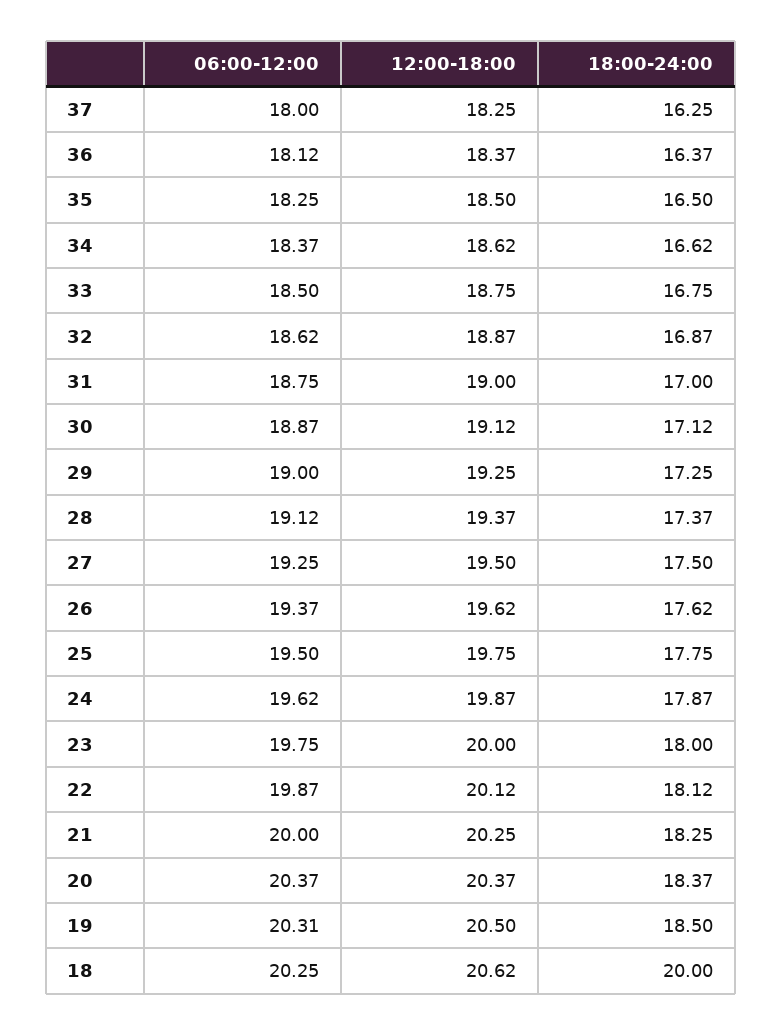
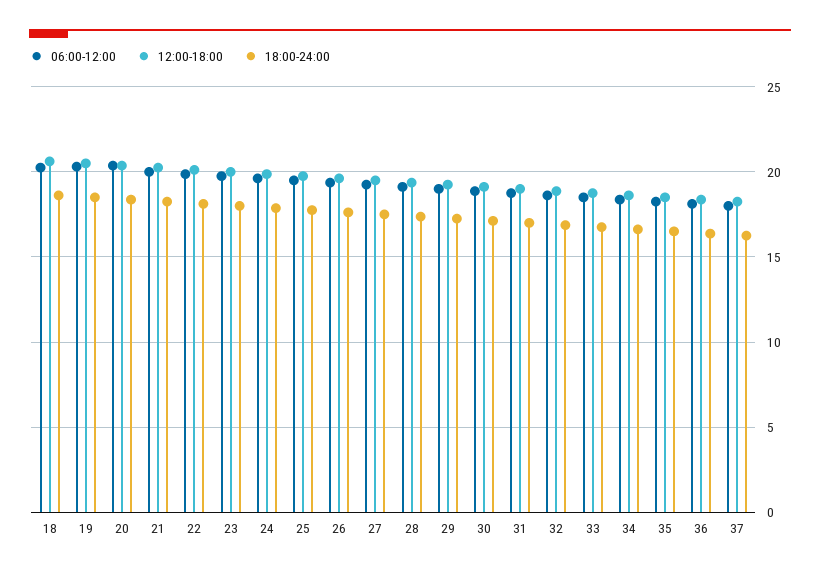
  {
    "06:00-12:00": {
      "37": 18,
      "36": 18.12,
      "35": 18.25,
      "34": 18.37,
      "33": 18.5,
      "32": 18.62,
      "31": 18.75,
      "30": 18.87,
      "29": 19,
      "28": 19.12,
      "27": 19.25,
      "26": 19.37,
      "25": 19.5,
      "24": 19.62,
      "23": 19.75,
      "22": 19.87,
      "21": 20,
      "20": 20.37,
      "19": 20.31,
      "18": 20.25
    },
    "12:00-18:00": {
      "37": 18.25,
      "36": 18.37,
      "35": 18.5,
      "34": 18.62,
      "33": 18.75,
      "32": 18.87,
      "31": 19,
      "30": 19.12,
      "29": 19.25,
      "28": 19.37,
      "27": 19.5,
      "26": 19.62,
      "25": 19.75,
      "24": 19.87,
      "23": 20,
      "22": 20.12,
      "21": 20.25,
      "20": 20.37,
      "19": 20.5,
      "18": 20.62
    },
    "18:00-24:00": {
      "37": 16.25,
      "36": 16.37,
      "35": 16.5,
      "34": 16.62,
      "33": 16.75,
      "32": 16.87,
      "31": 17,
      "30": 17.12,
      "29": 17.25,
      "28": 17.37,
      "27": 17.5,
      "26": 17.62,
      "25": 17.75,
      "24": 17.87,
      "23": 18,
      "22": 18.12,
      "21": 18.25,
      "20": 18.37,
      "19": 18.5,
-     "18": 20
+     "18": 18.5
    }
  }

